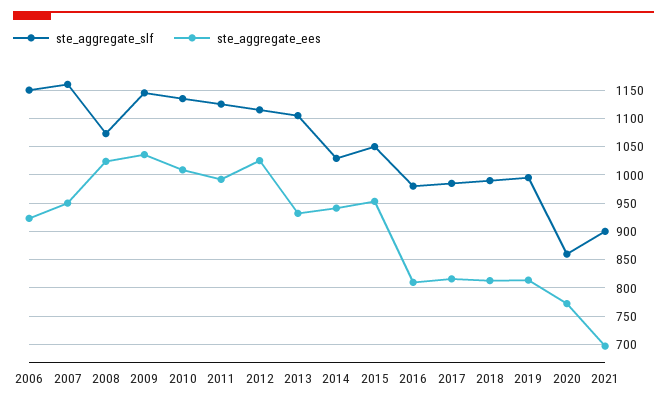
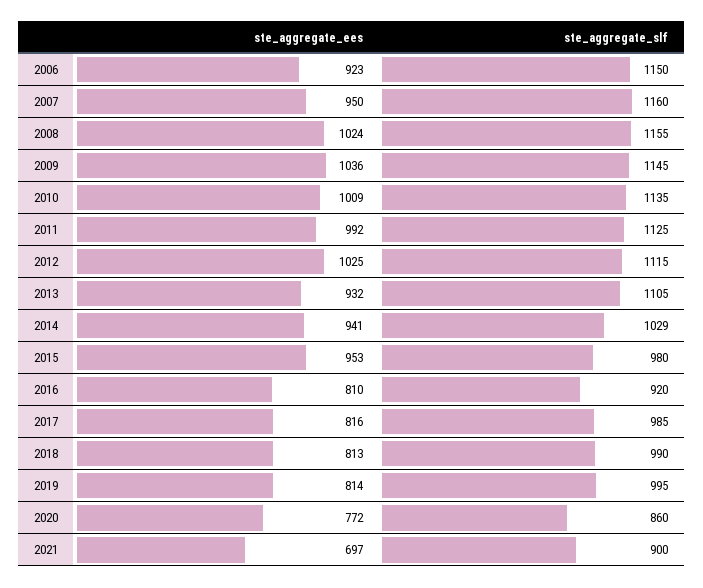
  {
    "ste_aggregate_slf": {
      "2006": 1150,
      "2007": 1160,
-     "2008": 1075,
+     "2008": 1155,
      "2009": 1145,
      "2010": 1135,
      "2011": 1125,
      "2012": 1115,
      "2013": 1105,
      "2014": 1029,
-     "2015": 1050,
+     "2015": 980,
-     "2016": 975,
+     "2016": 920,
      "2017": 985,
      "2018": 990,
      "2019": 995,
      "2020": 860,
      "2021": 900
    },
    "ste_aggregate_ees": {
      "2006": 923,
      "2007": 950,
      "2008": 1024,
      "2009": 1036,
      "2010": 1009,
      "2011": 992,
      "2012": 1025,
      "2013": 932,
      "2014": 941,
      "2015": 953,
      "2016": 810,
      "2017": 816,
      "2018": 813,
      "2019": 814,
      "2020": 772,
      "2021": 697
    }
  }

